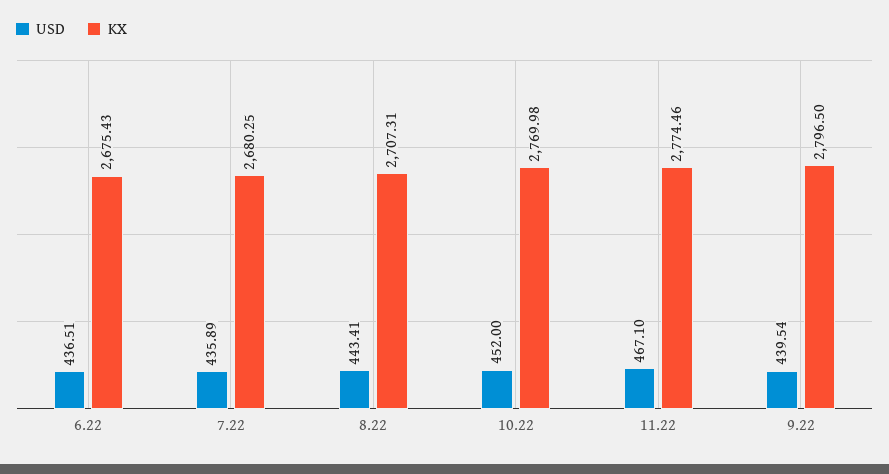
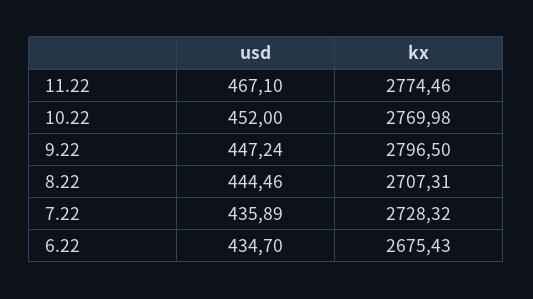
  {
    "USD": {
-     "6.22": 436.51,
+     "6.22": 434.7,
      "7.22": 435.89,
-     "8.22": 443.41,
+     "8.22": 444.46,
      "10.22": 452,
      "11.22": 467.1,
-     "9.22": 439.54
+     "9.22": 447.24
    },
    "KX": {
      "6.22": 2675.43,
-     "7.22": 2680.25,
+     "7.22": 2728.32,
      "8.22": 2707.31,
      "10.22": 2769.98,
      "11.22": 2774.46,
      "9.22": 2796.5
    }
  }

